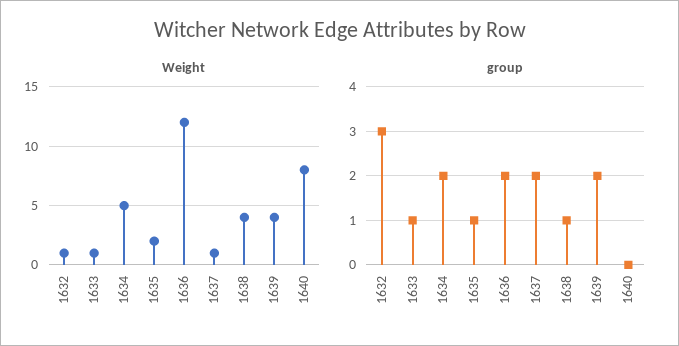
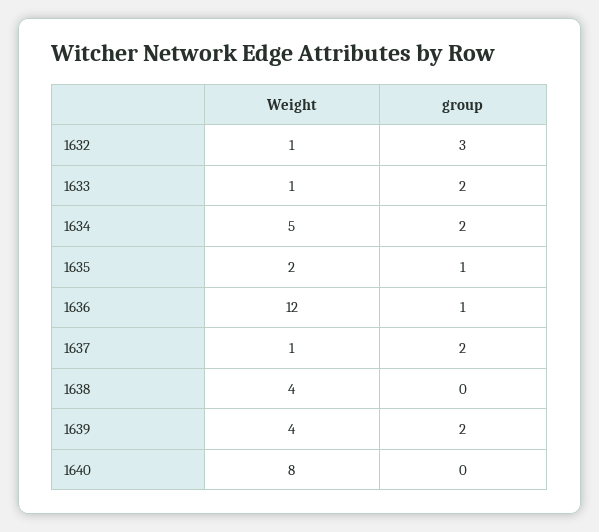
  {
    "Weight": {
      "1632": 1,
      "1633": 1,
      "1634": 5,
      "1635": 2,
      "1636": 12,
      "1637": 1,
      "1638": 4,
      "1639": 4,
      "1640": 8
    },
    "group": {
      "1632": 3,
-     "1633": 1,
+     "1633": 2,
      "1634": 2,
      "1635": 1,
-     "1636": 2,
+     "1636": 1,
      "1637": 2,
-     "1638": 1,
+     "1638": 0,
      "1639": 2,
      "1640": 0
    }
  }

